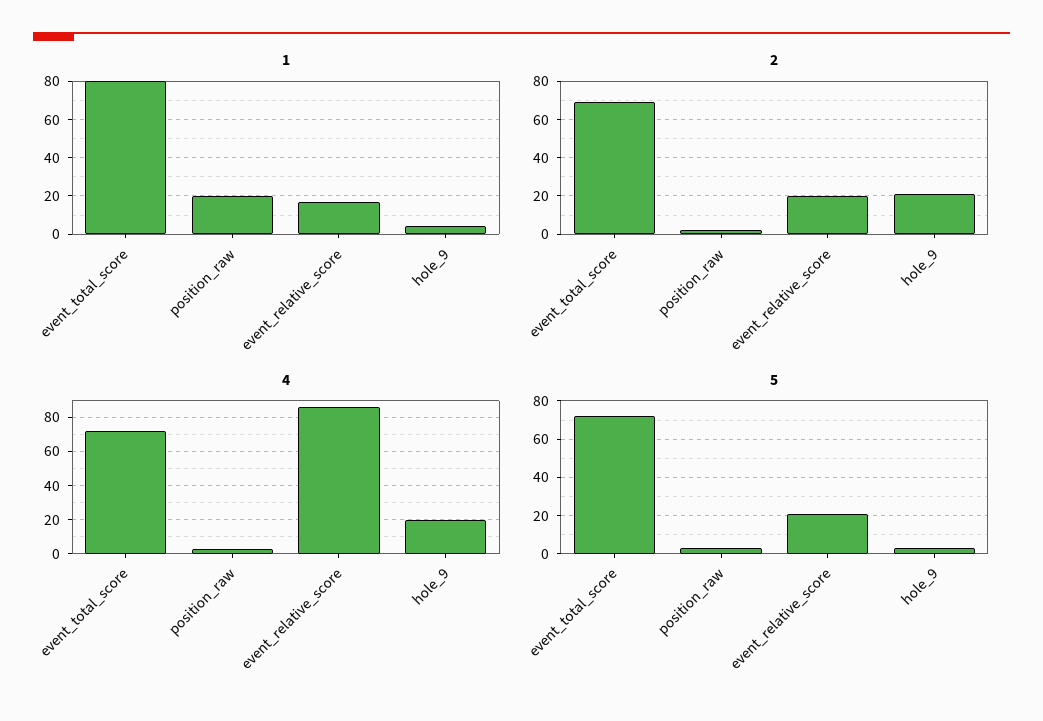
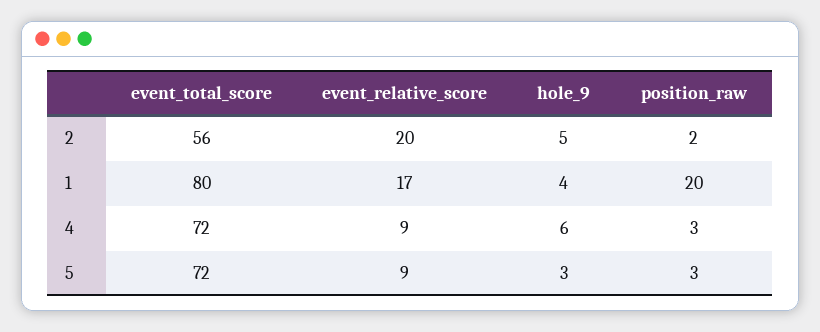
  {
    "1": {
      "event_total_score": 80,
      "position_raw": 20,
      "event_relative_score": 17,
      "hole_9": 4
    },
    "2": {
-     "event_total_score": 70,
+     "event_total_score": 56,
      "position_raw": 2,
      "event_relative_score": 20,
-     "hole_9": 20
+     "hole_9": 5
    },
    "4": {
      "event_total_score": 72,
      "position_raw": 3,
-     "event_relative_score": 85,
+     "event_relative_score": 9,
-     "hole_9": 20
+     "hole_9": 6
    },
    "5": {
      "event_total_score": 72,
      "position_raw": 3,
-     "event_relative_score": 20,
+     "event_relative_score": 9,
      "hole_9": 3
    }
  }

